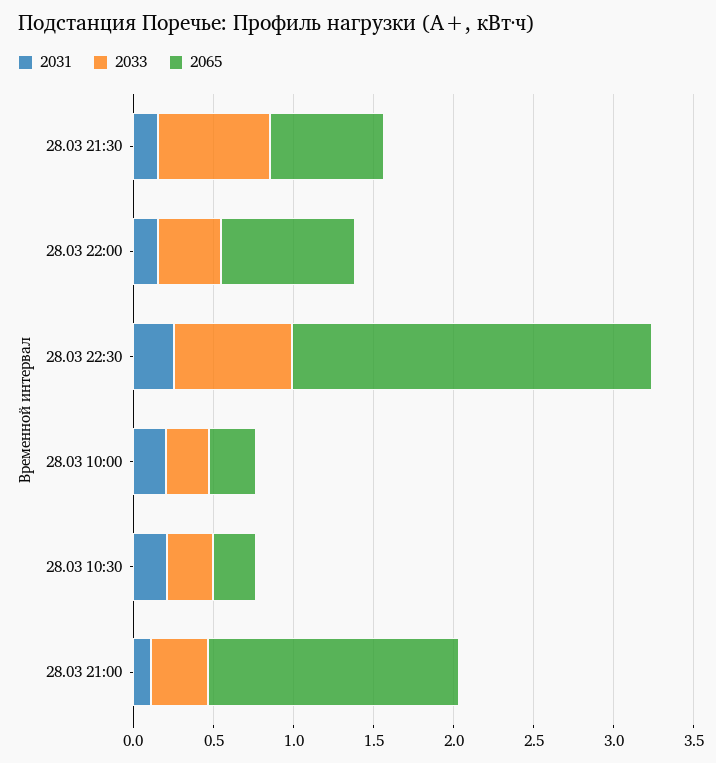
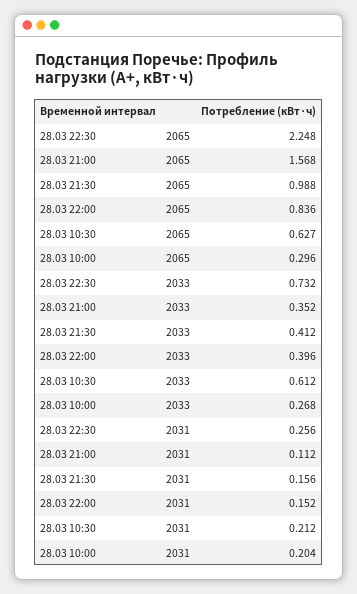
  {
    "2031": {
      "28.03 21:30": 0.156,
      "28.03 22:00": 0.152,
      "28.03 22:30": 0.256,
      "28.03 10:00": 0.204,
      "28.03 10:30": 0.212,
      "28.03 21:00": 0.112
    },
    "2033": {
-     "28.03 21:30": 0.7,
+     "28.03 21:30": 0.412,
      "28.03 22:00": 0.396,
      "28.03 22:30": 0.732,
      "28.03 10:00": 0.268,
-     "28.03 10:30": 0.3,
+     "28.03 10:30": 0.612,
      "28.03 21:00": 0.352
    },
    "2065": {
-     "28.03 21:30": 0.7,
+     "28.03 21:30": 0.988,
      "28.03 22:00": 0.836,
      "28.03 22:30": 2.248,
      "28.03 10:00": 0.296,
-     "28.03 10:30": 0.3,
+     "28.03 10:30": 0.627,
      "28.03 21:00": 1.568
    }
  }

